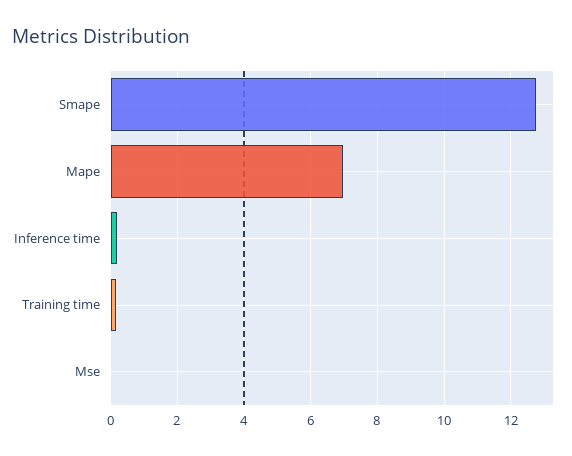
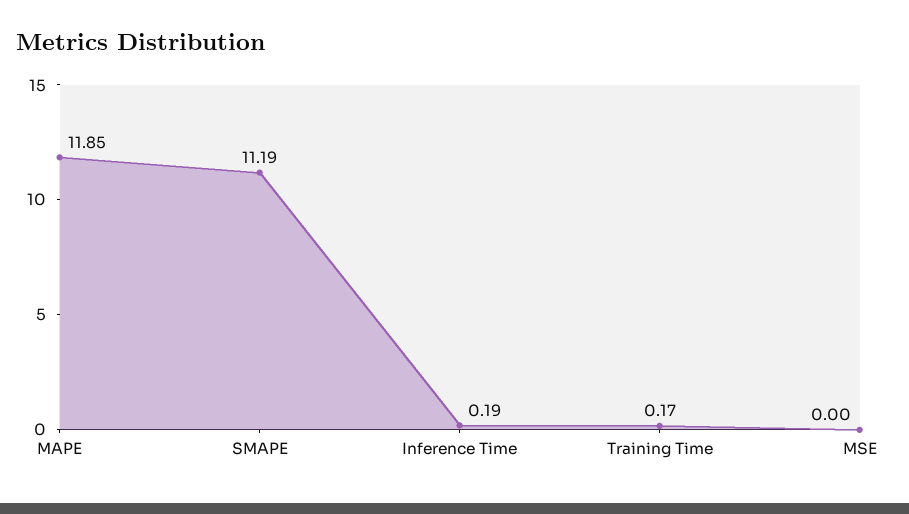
  {
-   "Smape": 12.8,
+   "Smape": 11.19,
-   "Mape": 7,
+   "Mape": 11.85,
    "Inference time": 0.19,
    "Training time": 0.17,
    "Mse": 0
  }

